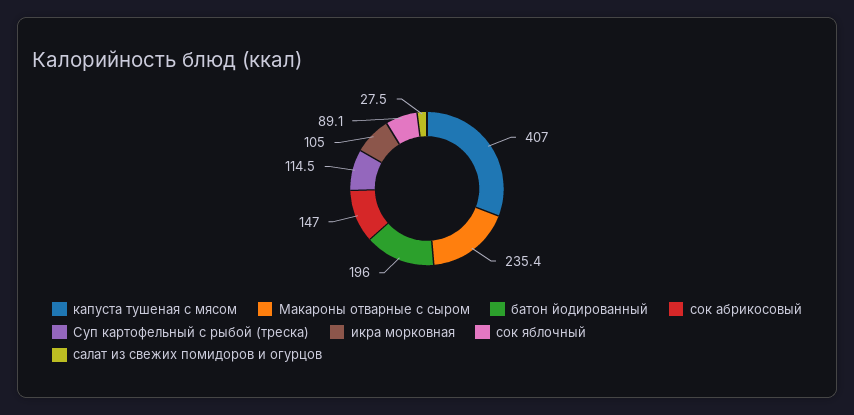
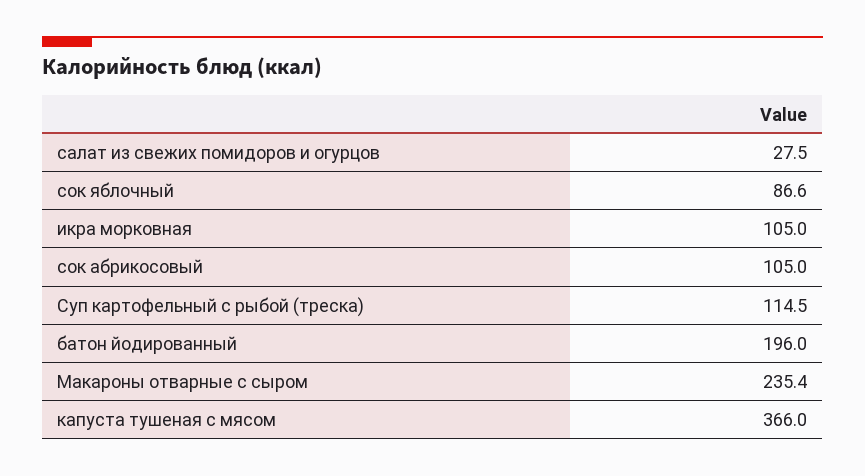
  {
-   "капуста тушеная с мясом": 407,
+   "капуста тушеная с мясом": 366,
    "Макароны отварные с сыром": 235.4,
    "батон йодированный": 196,
-   "сок абрикосовый": 147,
+   "сок абрикосовый": 105,
    "Суп картофельный с рыбой (треска)": 114.5,
    "икра морковная": 105,
-   "сок яблочный": 89.1,
+   "сок яблочный": 86.6,
    "салат из свежих помидоров и огурцов": 27.5
  }

